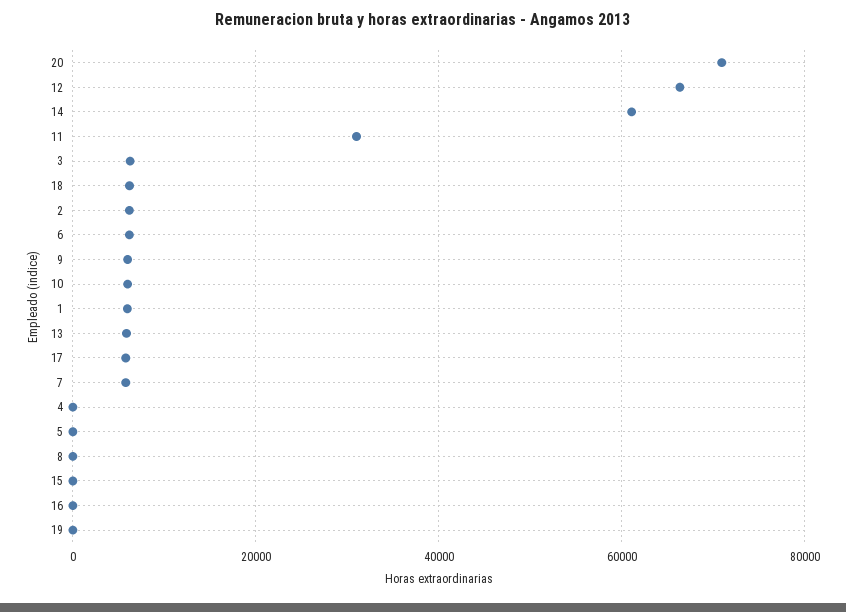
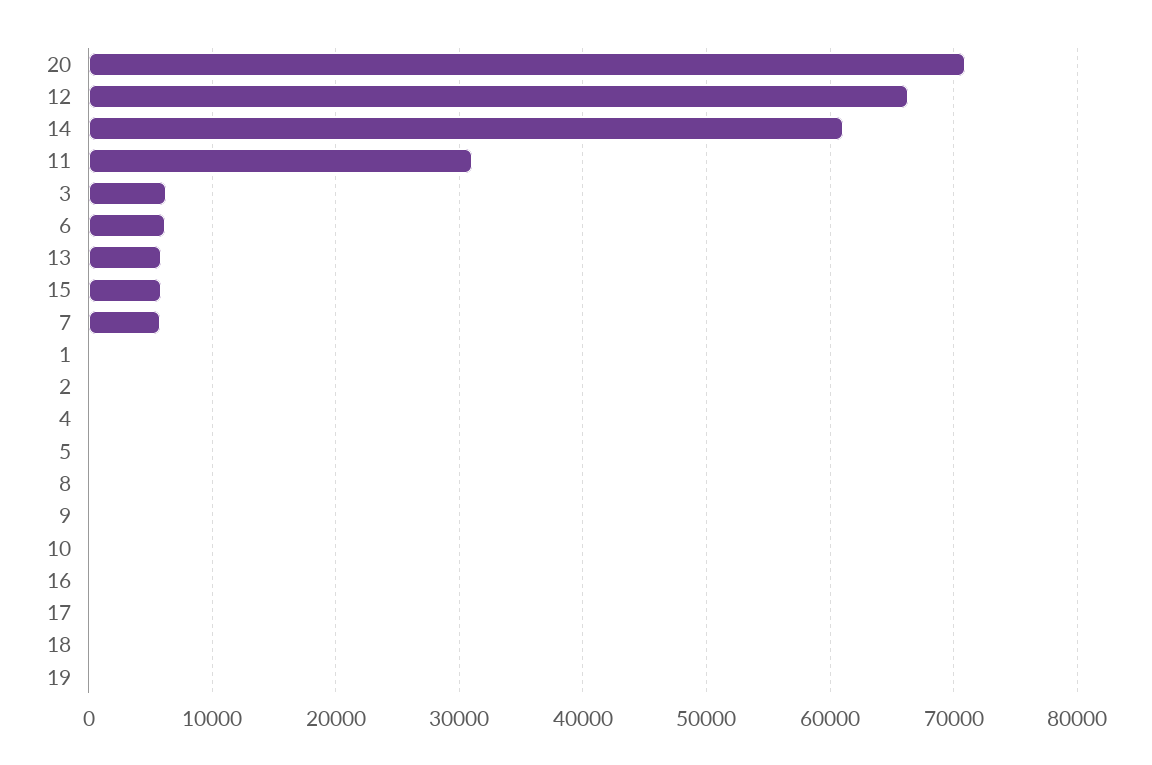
  {
    "20": 71000,
    "12": 66000,
    "14": 61000,
    "11": 31000,
    "3": 6000,
-   "18": 6000,
+   "18": 0,
-   "2": 6000,
+   "2": 0,
    "6": 6000,
-   "9": 6000,
+   "9": 0,
-   "10": 6000,
+   "10": 0,
-   "1": 6000,
+   "1": 0,
    "13": 6000,
-   "17": 6000,
+   "17": 0,
    "7": 6000,
    "4": 0,
    "5": 0,
    "8": 0,
-   "15": 0,
+   "15": 6000,
    "16": 0,
    "19": 0
  }

